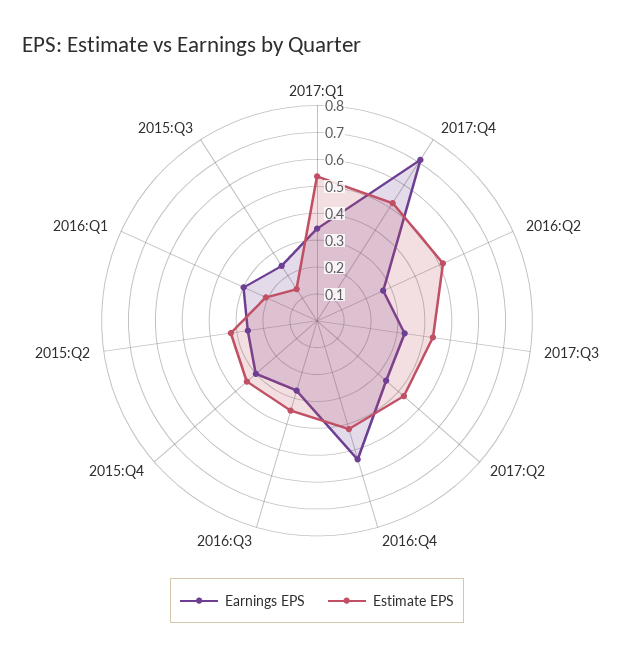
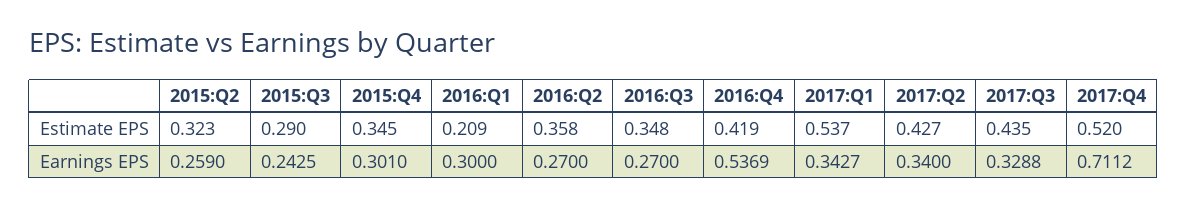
  {
    "Earnings EPS": {
      "2017:Q1": 0.3427,
      "2017:Q4": 0.7112,
      "2016:Q2": 0.27,
      "2017:Q3": 0.3288,
      "2017:Q2": 0.34,
      "2016:Q4": 0.5369,
      "2016:Q3": 0.27,
      "2015:Q4": 0.301,
      "2015:Q2": 0.259,
      "2016:Q1": 0.3,
      "2015:Q3": 0.2425
    },
    "Estimate EPS": {
      "2017:Q1": 0.537,
      "2017:Q4": 0.52,
-     "2016:Q2": 0.5,
+     "2016:Q2": 0.358,
      "2017:Q3": 0.435,
      "2017:Q2": 0.427,
      "2016:Q4": 0.419,
      "2016:Q3": 0.348,
      "2015:Q4": 0.345,
      "2015:Q2": 0.323,
      "2016:Q1": 0.209,
-     "2015:Q3": 0.15
+     "2015:Q3": 0.29
    }
  }

